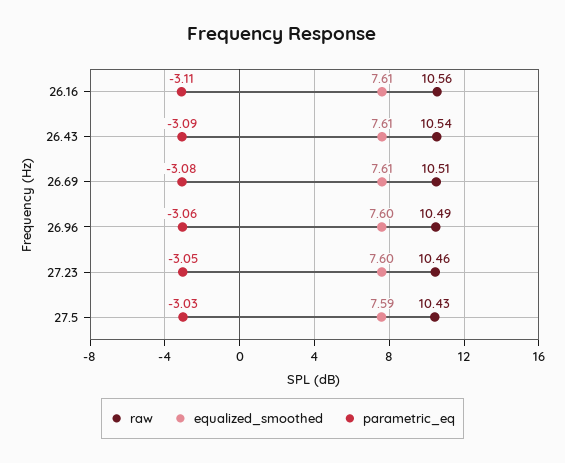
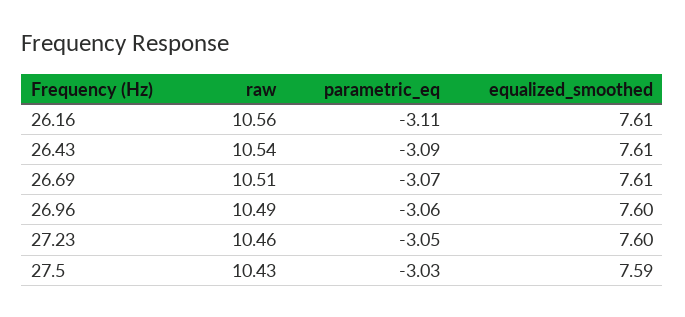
  {
    "raw": {
      "26.16": 10.56,
      "26.43": 10.54,
      "26.69": 10.51,
      "26.96": 10.49,
      "27.23": 10.46,
      "27.5": 10.43
    },
    "equalized_smoothed": {
      "26.16": 7.61,
      "26.43": 7.61,
      "26.69": 7.61,
      "26.96": 7.6,
      "27.23": 7.6,
      "27.5": 7.59
    },
    "parametric_eq": {
      "26.16": -3.11,
      "26.43": -3.09,
-     "26.69": -3.08,
+     "26.69": -3.07,
      "26.96": -3.06,
      "27.23": -3.05,
      "27.5": -3.03
    }
  }

